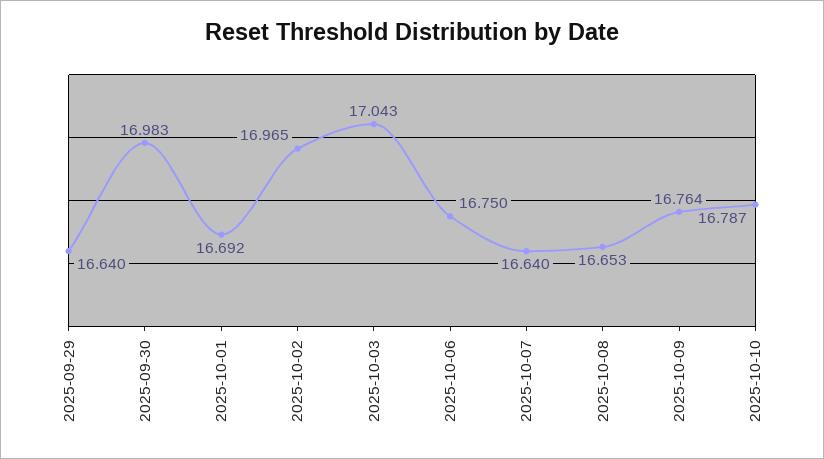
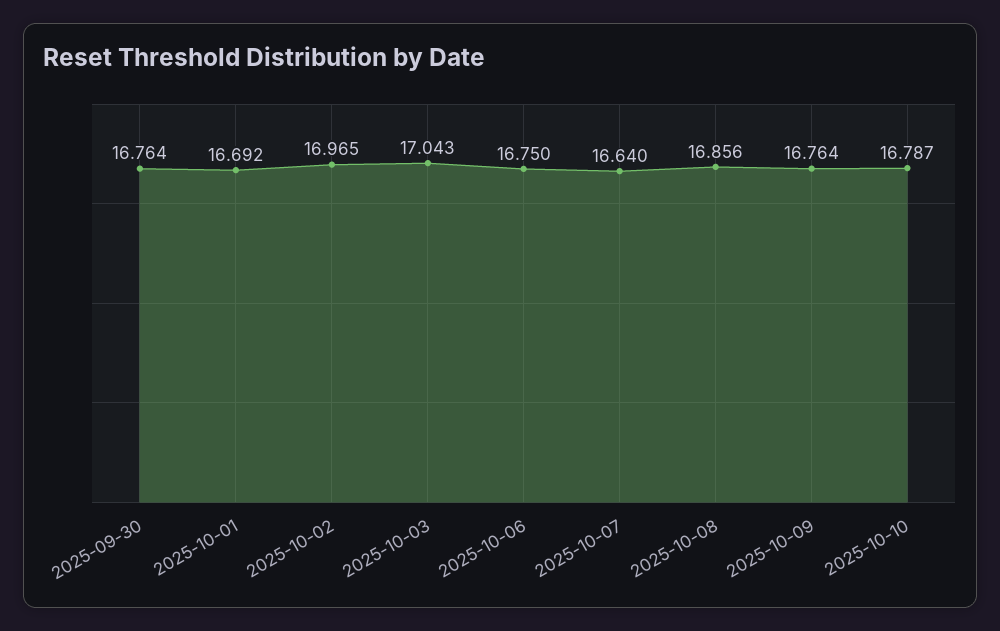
  {
-   "2025-09-29": 16.64,
-   "2025-09-30": 16.983,
+   "2025-09-30": 16.764,
    "2025-10-01": 16.692,
    "2025-10-02": 16.965,
    "2025-10-03": 17.043,
    "2025-10-06": 16.75,
    "2025-10-07": 16.64,
-   "2025-10-08": 16.653,
+   "2025-10-08": 16.856,
    "2025-10-09": 16.764,
    "2025-10-10": 16.787
  }

